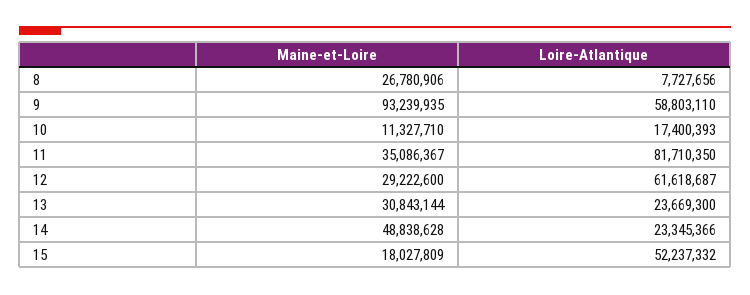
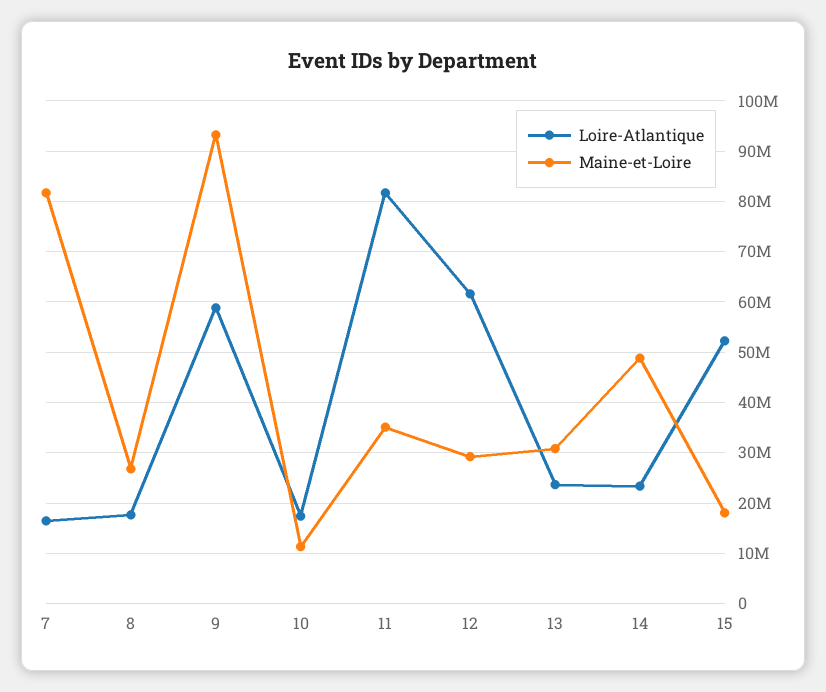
  {
    "Maine-et-Loire": {
      "8": 26780906,
      "9": 93239935,
      "10": 11327710,
      "11": 35086367,
      "12": 29222600,
      "13": 30843144,
      "14": 48838628,
-     "15": 18027809
+     "15": 18027809,
+     "7": 82000000
    },
    "Loire-Atlantique": {
-     "8": 7727656,
+     "8": 18000000,
      "9": 58803110,
      "10": 17400393,
      "11": 81710350,
      "12": 61618687,
      "13": 23669300,
      "14": 23345366,
-     "15": 52237332
+     "15": 52237332,
+     "7": 16000000
    }
  }

